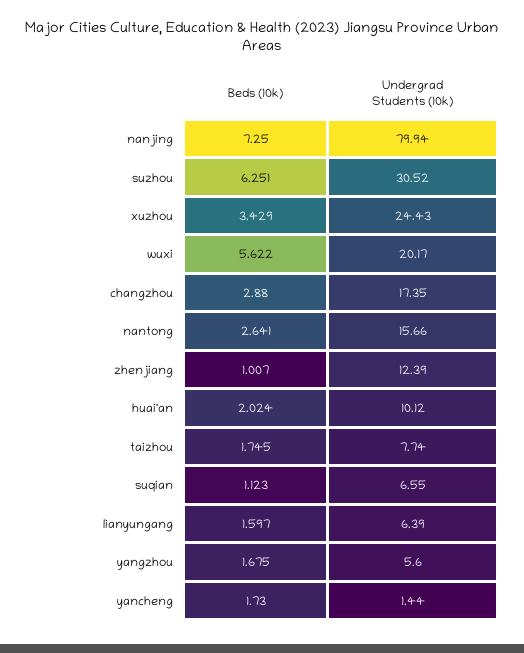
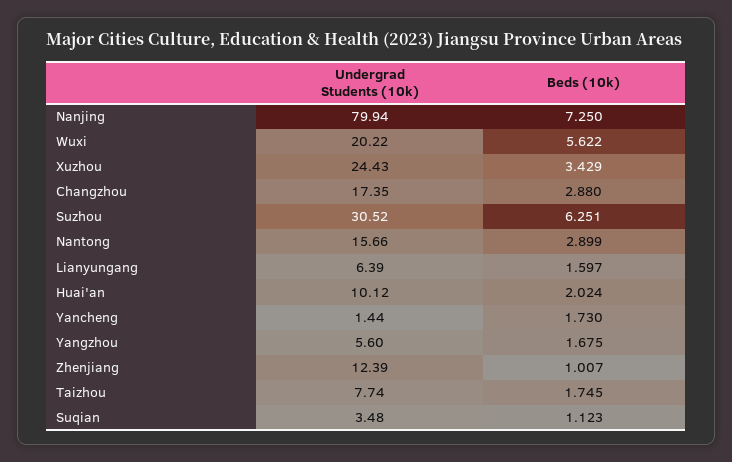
  {
    "Beds (10k)": {
      "nanjing": 7.25,
      "suzhou": 6.251,
      "xuzhou": 3.429,
      "wuxi": 5.622,
      "changzhou": 2.88,
-     "nantong": 2.641,
+     "nantong": 2.899,
      "zhenjiang": 1.007,
      "huai'an": 2.024,
      "taizhou": 1.745,
      "suqian": 1.123,
      "lianyungang": 1.597,
      "yangzhou": 1.675,
      "yancheng": 1.73
    },
    "Undergrad Students (10k)": {
      "nanjing": 79.94,
      "suzhou": 30.52,
      "xuzhou": 24.43,
-     "wuxi": 20.17,
+     "wuxi": 20.22,
      "changzhou": 17.35,
      "nantong": 15.66,
      "zhenjiang": 12.39,
      "huai'an": 10.12,
      "taizhou": 7.74,
-     "suqian": 6.55,
+     "suqian": 3.48,
      "lianyungang": 6.39,
      "yangzhou": 5.6,
      "yancheng": 1.44
    }
  }

